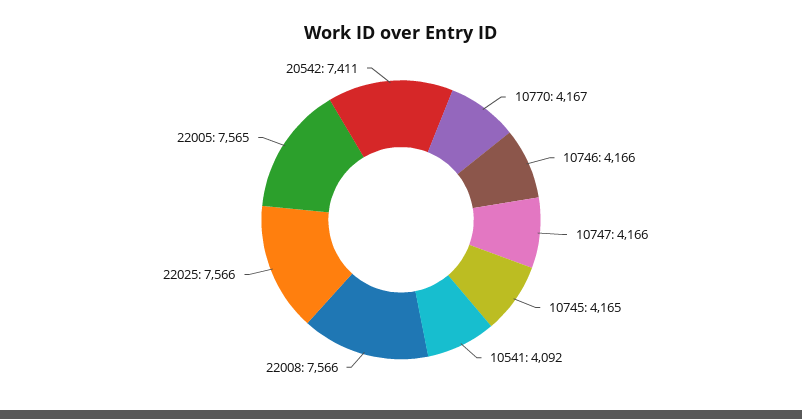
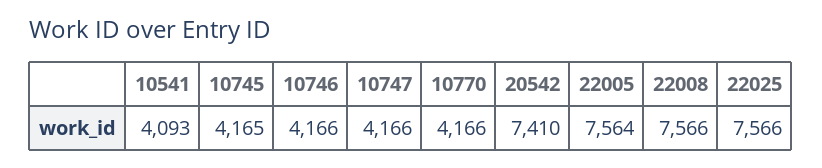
  {
-   "10770": 4167,
+   "10770": 4166,
    "10746": 4166,
    "10747": 4166,
    "10745": 4165,
-   "10541": 4092,
+   "10541": 4093,
    "22008": 7566,
    "22025": 7566,
-   "22005": 7565,
+   "22005": 7564,
-   "20542": 7411
+   "20542": 7410
  }

